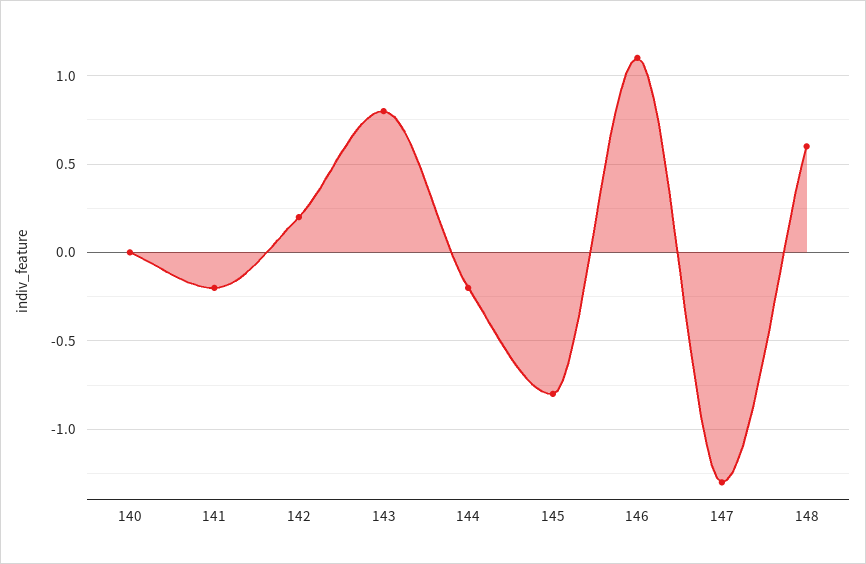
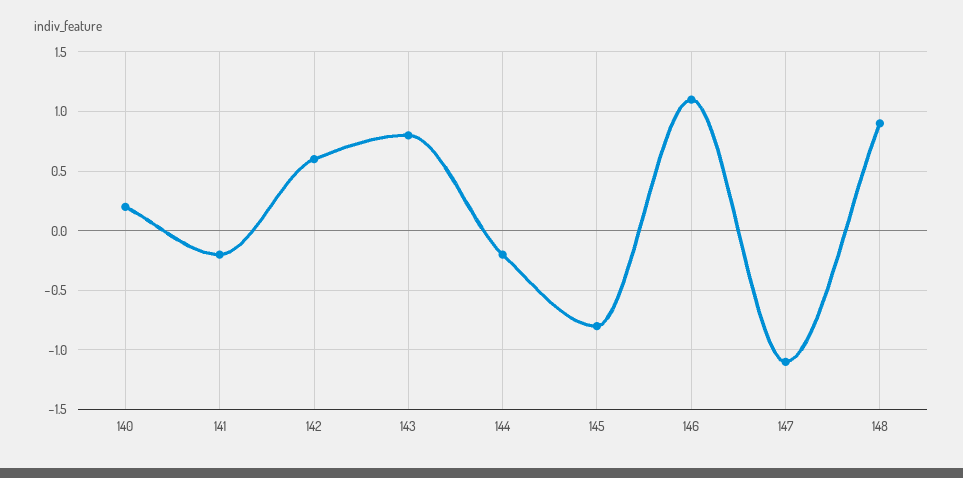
  {
-   "140": 0,
+   "140": 0.2,
    "141": -0.2,
-   "142": 0.2,
+   "142": 0.6,
    "143": 0.8,
    "144": -0.2,
    "145": -0.8,
    "146": 1.1,
-   "147": -1.3,
+   "147": -1.1,
-   "148": 0.6
+   "148": 0.9
  }

